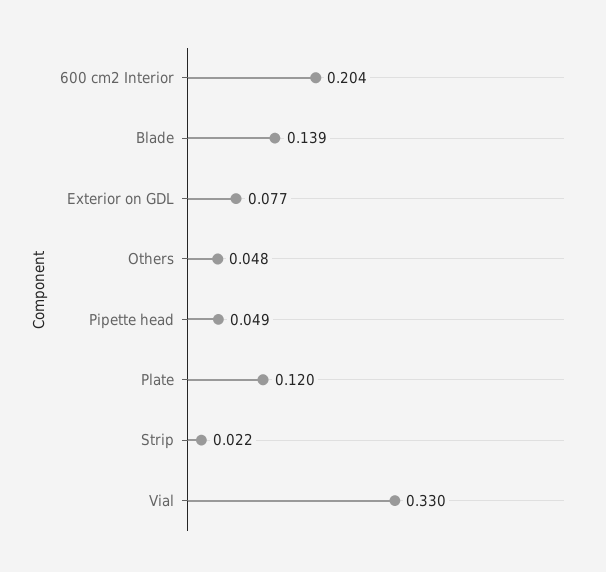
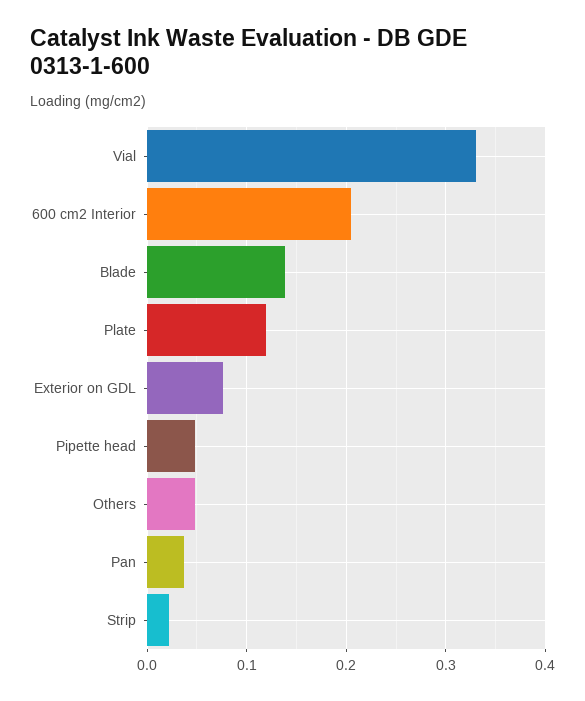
  {
    "600 cm2 Interior": 0.204,
    "Blade": 0.139,
    "Exterior on GDL": 0.077,
    "Others": 0.048,
    "Pipette head": 0.049,
    "Plate": 0.12,
    "Strip": 0.022,
-   "Vial": 0.33
+   "Vial": 0.33,
+   "Pan": 0.04
  }

